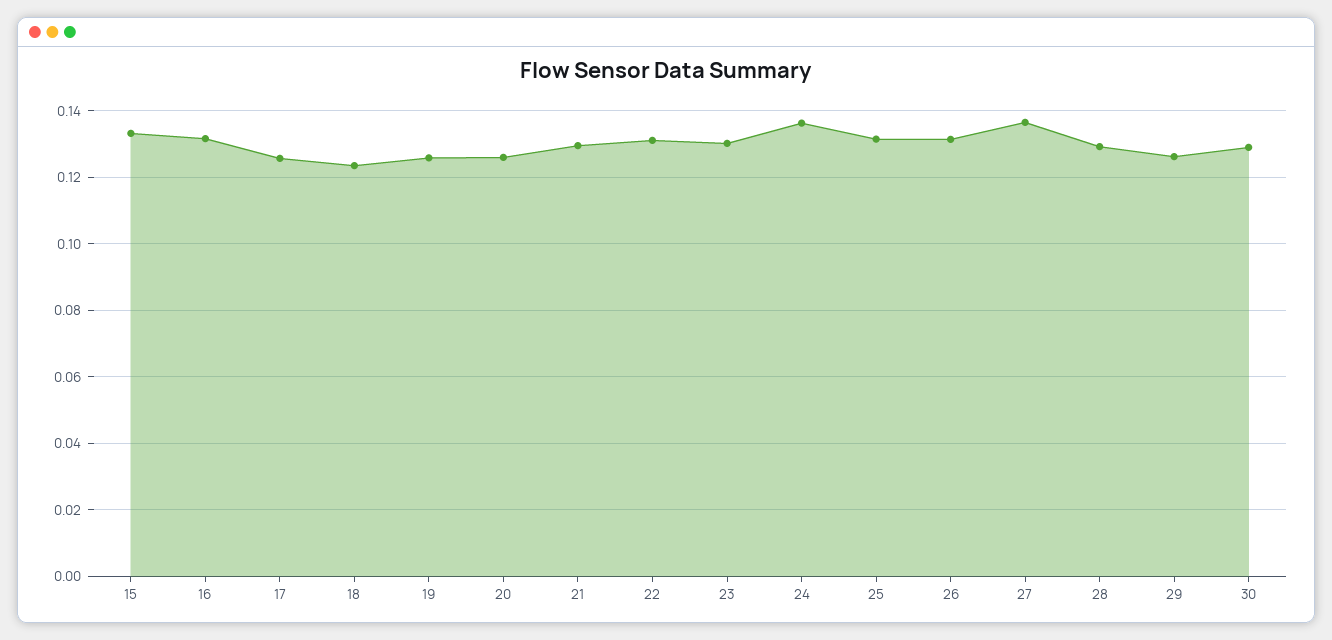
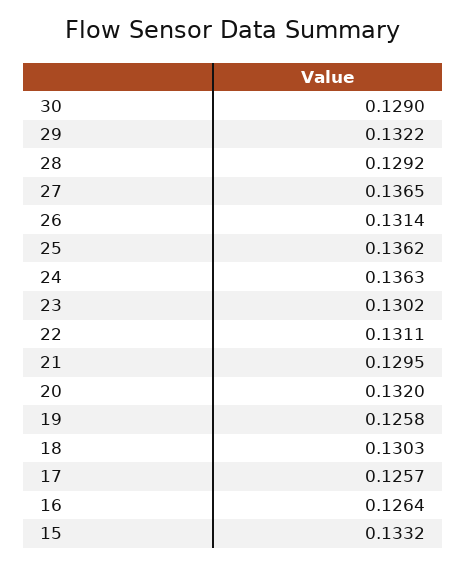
  {
    "15": 0.1332,
-   "16": 0.132,
+   "16": 0.1264,
    "17": 0.1257,
-   "18": 0.124,
+   "18": 0.1303,
    "19": 0.1258,
-   "20": 0.126,
+   "20": 0.132,
    "21": 0.1295,
    "22": 0.1311,
    "23": 0.1302,
    "24": 0.1363,
-   "25": 0.132,
+   "25": 0.1362,
    "26": 0.1314,
    "27": 0.1365,
    "28": 0.1292,
-   "29": 0.126,
+   "29": 0.1322,
    "30": 0.129
  }

